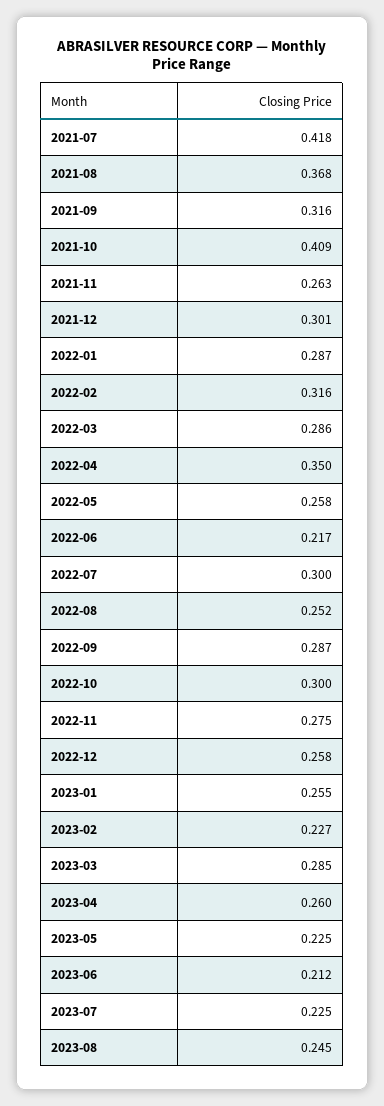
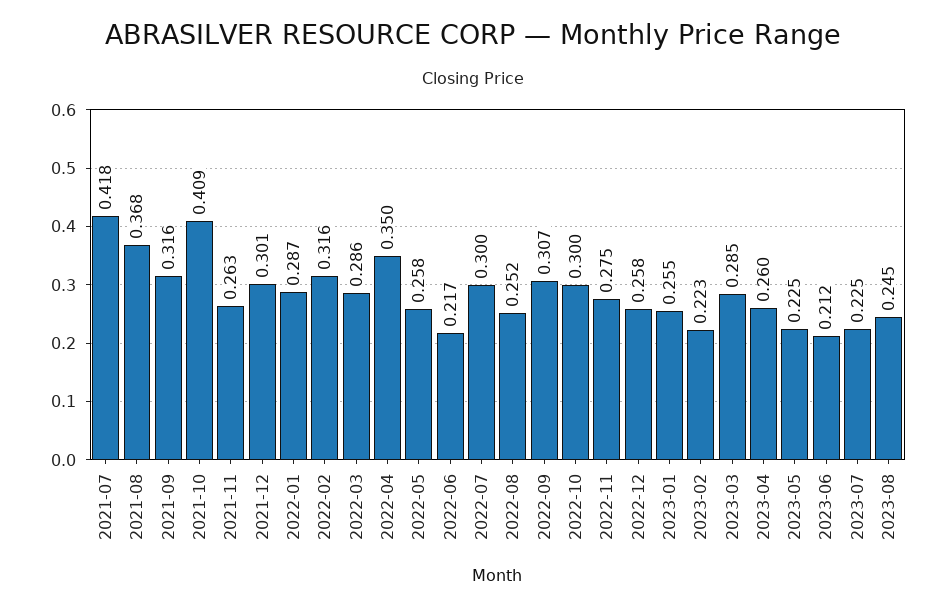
  {
    "2021-07": 0.418,
    "2021-08": 0.368,
    "2021-09": 0.316,
    "2021-10": 0.409,
    "2021-11": 0.263,
    "2021-12": 0.301,
    "2022-01": 0.287,
    "2022-02": 0.316,
    "2022-03": 0.286,
    "2022-04": 0.35,
    "2022-05": 0.258,
    "2022-06": 0.217,
    "2022-07": 0.3,
    "2022-08": 0.252,
-   "2022-09": 0.287,
+   "2022-09": 0.307,
    "2022-10": 0.3,
    "2022-11": 0.275,
    "2022-12": 0.258,
    "2023-01": 0.255,
-   "2023-02": 0.227,
+   "2023-02": 0.223,
    "2023-03": 0.285,
    "2023-04": 0.26,
    "2023-05": 0.225,
    "2023-06": 0.212,
    "2023-07": 0.225,
    "2023-08": 0.245
  }

